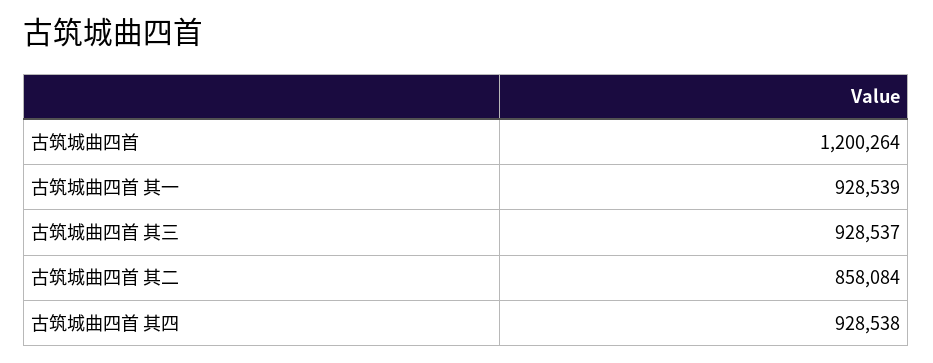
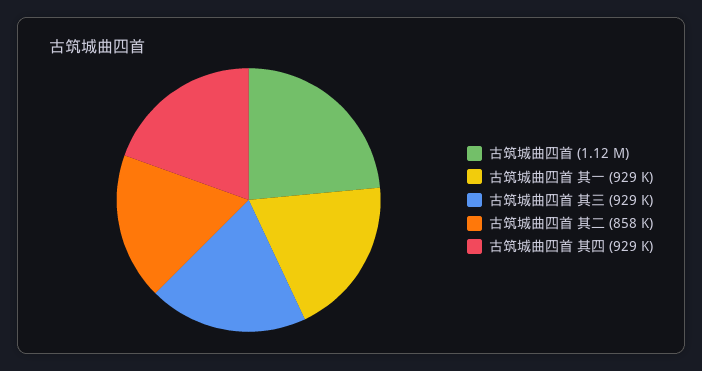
  {
-   "古筑城曲四首": 1200264,
+   "古筑城曲四首": 1120000,
    "古筑城曲四首 其一": 928539,
    "古筑城曲四首 其三": 928537,
    "古筑城曲四首 其二": 858084,
    "古筑城曲四首 其四": 928538
  }

